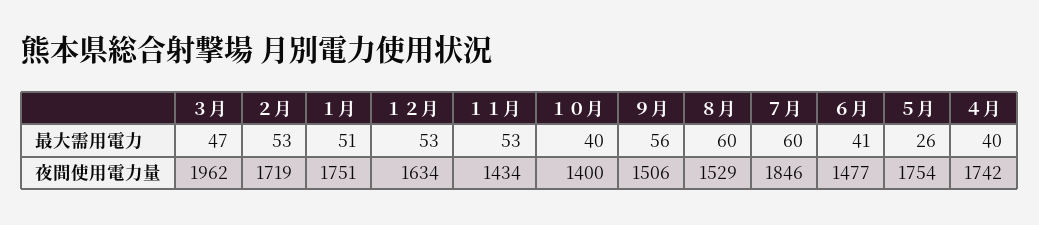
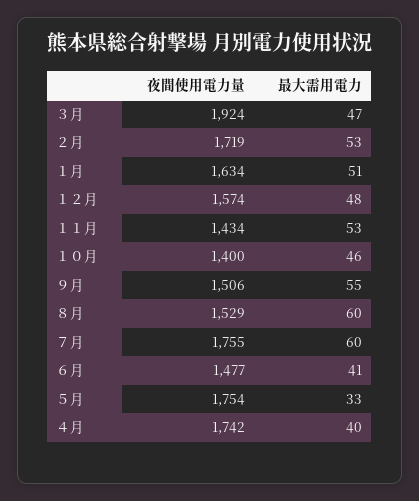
  {
    "３月": {
      "最大需用電力": 47,
-     "夜間使用電力量": 1962
+     "夜間使用電力量": 1924
    },
    "２月": {
      "最大需用電力": 53,
      "夜間使用電力量": 1719
    },
    "１月": {
      "最大需用電力": 51,
-     "夜間使用電力量": 1751
+     "夜間使用電力量": 1634
    },
    "１２月": {
-     "最大需用電力": 53,
+     "最大需用電力": 48,
-     "夜間使用電力量": 1634
+     "夜間使用電力量": 1574
    },
    "１１月": {
      "最大需用電力": 53,
      "夜間使用電力量": 1434
    },
    "１０月": {
-     "最大需用電力": 40,
+     "最大需用電力": 46,
      "夜間使用電力量": 1400
    },
    "９月": {
-     "最大需用電力": 56,
+     "最大需用電力": 55,
      "夜間使用電力量": 1506
    },
    "８月": {
      "最大需用電力": 60,
      "夜間使用電力量": 1529
    },
    "７月": {
      "最大需用電力": 60,
-     "夜間使用電力量": 1846
+     "夜間使用電力量": 1755
    },
    "６月": {
      "最大需用電力": 41,
      "夜間使用電力量": 1477
    },
    "５月": {
-     "最大需用電力": 26,
+     "最大需用電力": 33,
      "夜間使用電力量": 1754
    },
    "４月": {
      "最大需用電力": 40,
      "夜間使用電力量": 1742
    }
  }

